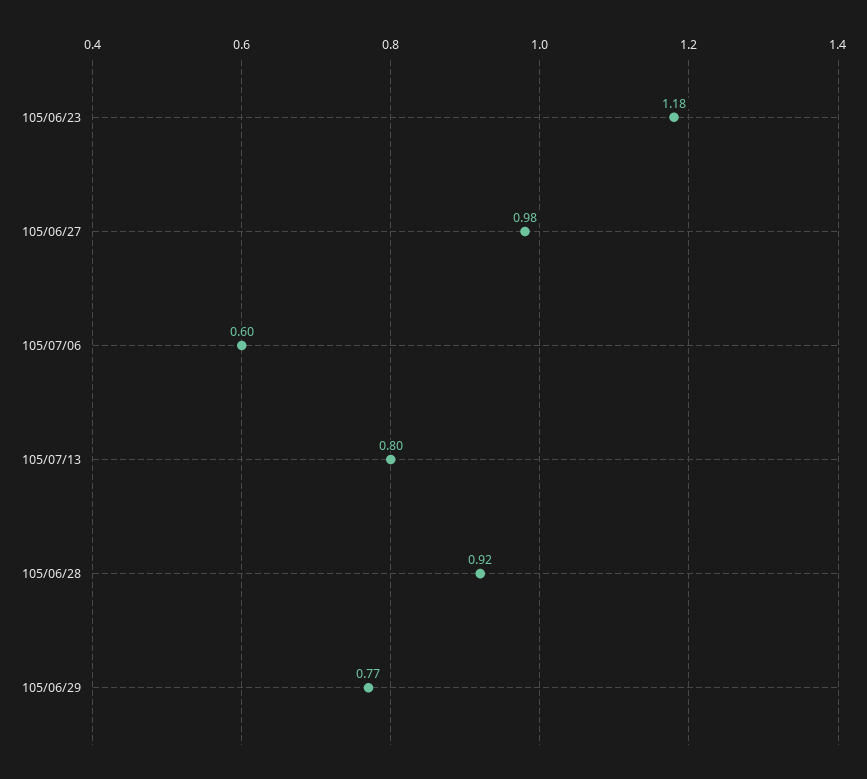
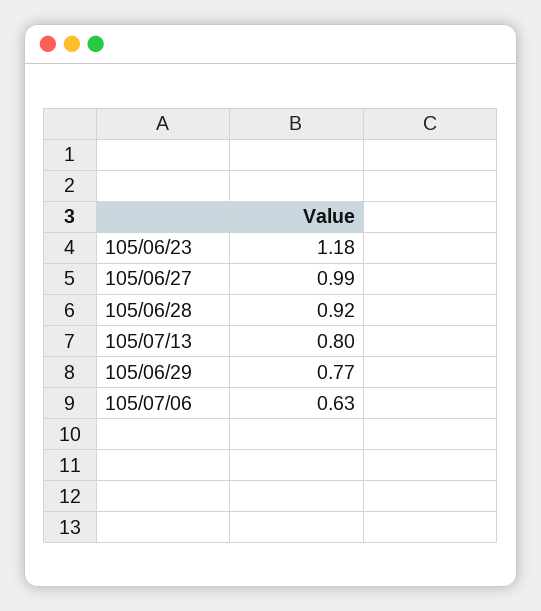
  {
    "105/06/23": 1.18,
-   "105/06/27": 0.98,
+   "105/06/27": 0.99,
-   "105/07/06": 0.6,
+   "105/07/06": 0.63,
    "105/07/13": 0.8,
    "105/06/28": 0.92,
    "105/06/29": 0.77
  }

